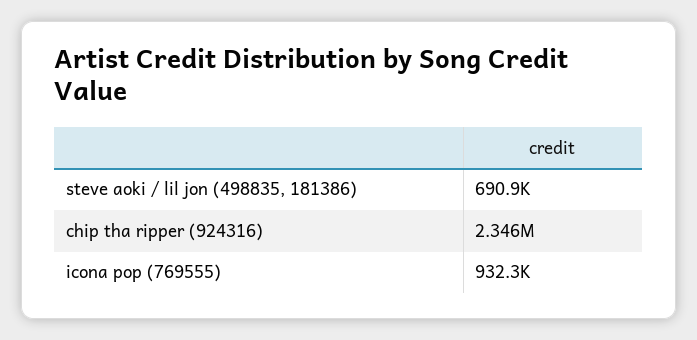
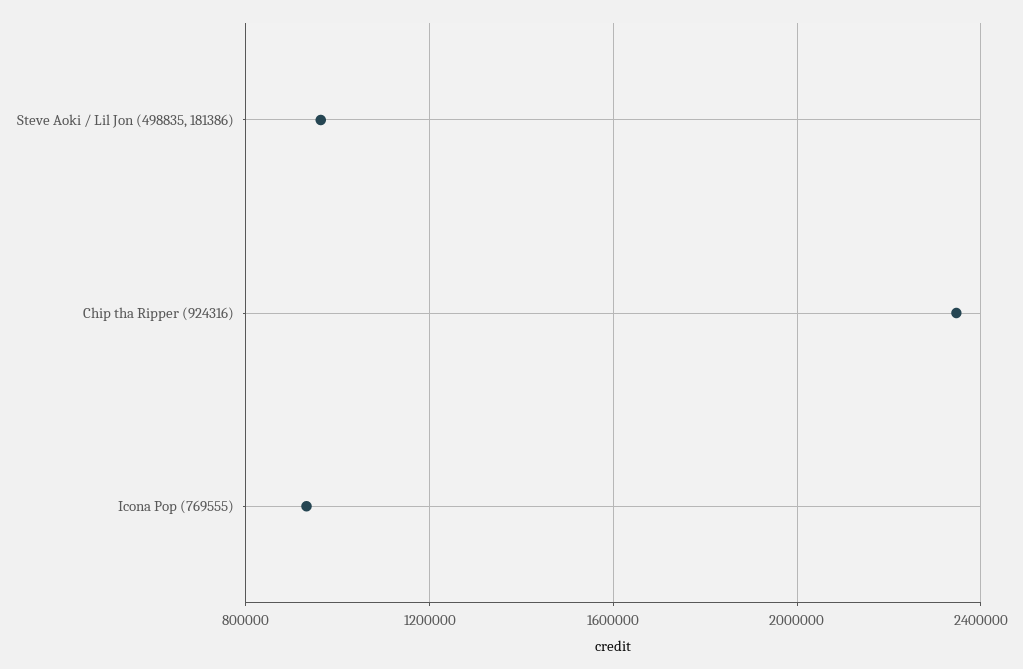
  {
-   "steve aoki / lil jon (498835, 181386)": 690900,
+   "steve aoki / lil jon (498835, 181386)": 950000,
    "chip tha ripper (924316)": 2346000,
    "icona pop (769555)": 932300
  }

